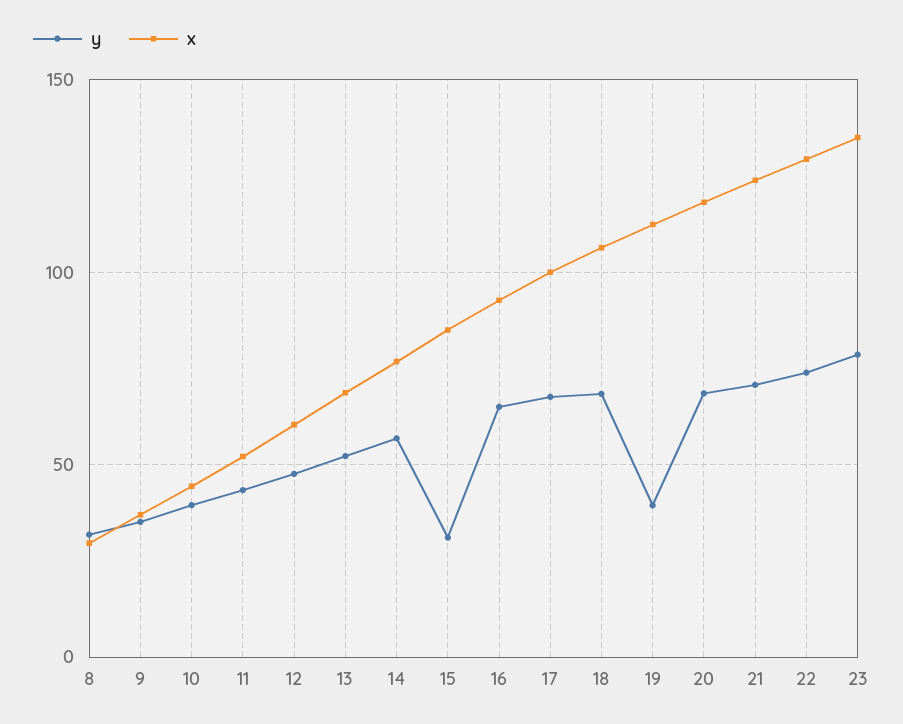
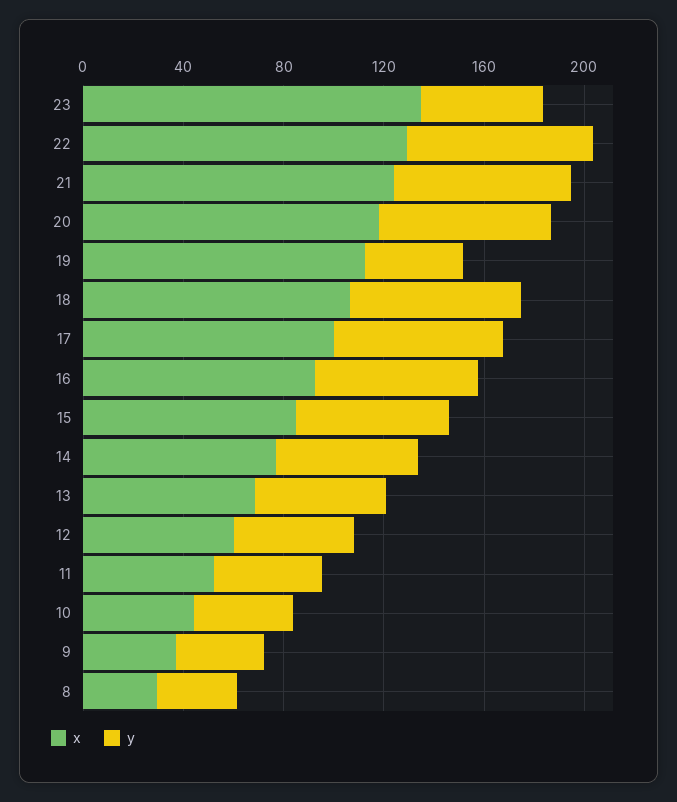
  {
    "y": {
      "8": 30,
      "9": 35,
      "10": 40,
      "11": 45,
      "12": 50,
      "13": 50,
      "14": 55,
-     "15": 30,
+     "15": 60,
      "16": 65,
      "17": 70,
      "18": 70,
      "19": 40,
      "20": 70,
      "21": 70,
      "22": 75,
-     "23": 80
+     "23": 50
    },
    "x": {
      "8": 30,
      "9": 35,
      "10": 45,
      "11": 50,
      "12": 60,
      "13": 70,
      "14": 75,
      "15": 85,
      "16": 95,
      "17": 100,
      "18": 105,
      "19": 110,
      "20": 120,
      "21": 125,
      "22": 130,
      "23": 135
    }
  }

